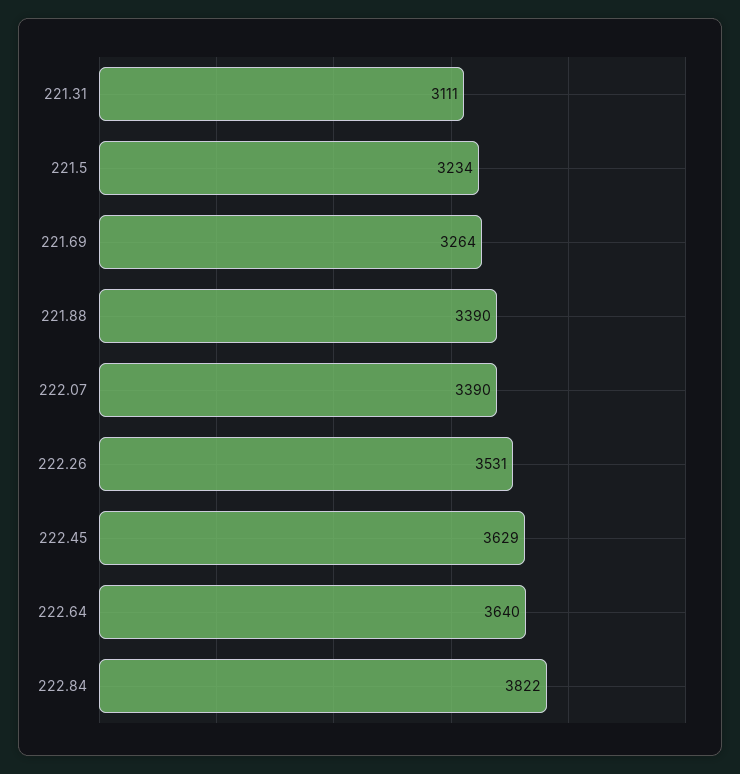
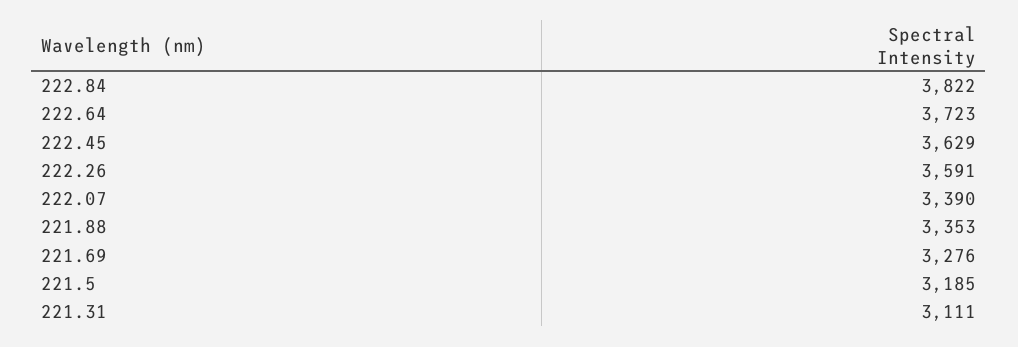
  {
    "221.31": 3111,
-   "221.5": 3234,
+   "221.5": 3185,
-   "221.69": 3264,
+   "221.69": 3276,
-   "221.88": 3390,
+   "221.88": 3353,
    "222.07": 3390,
-   "222.26": 3531,
+   "222.26": 3591,
    "222.45": 3629,
-   "222.64": 3640,
+   "222.64": 3723,
    "222.84": 3822
  }

